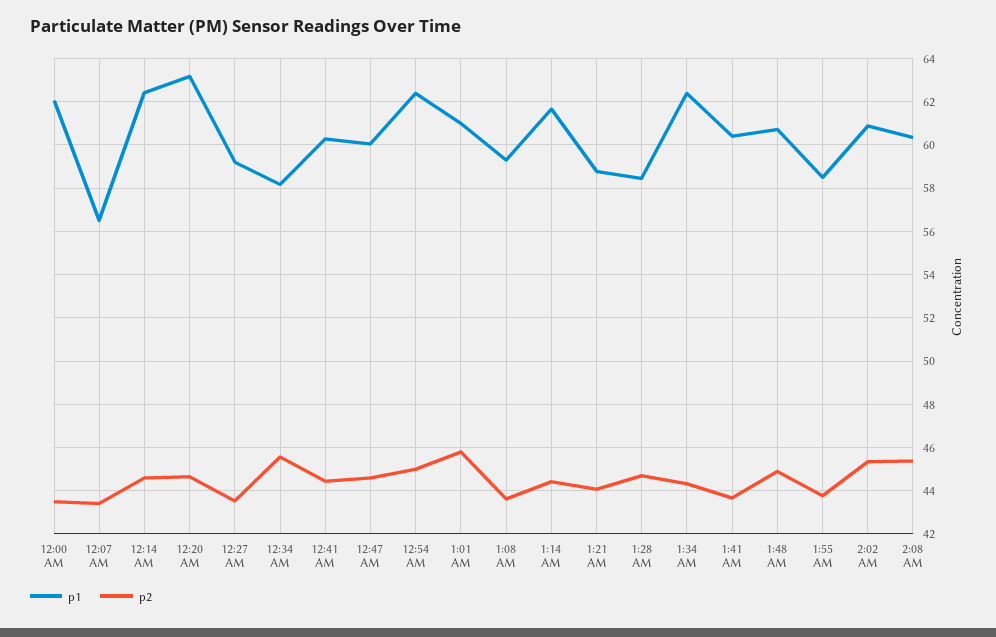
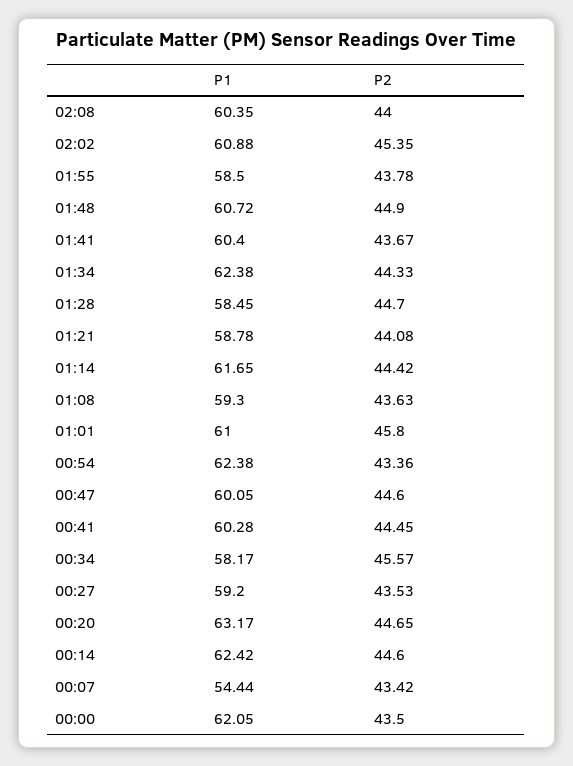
  {
    "p1": {
      "12:00 AM": 62.05,
-     "12:07 AM": 56.5,
+     "12:07 AM": 54.44,
      "12:14 AM": 62.42,
      "12:20 AM": 63.17,
      "12:27 AM": 59.2,
      "12:34 AM": 58.17,
      "12:41 AM": 60.28,
      "12:47 AM": 60.05,
      "12:54 AM": 62.38,
      "1:01 AM": 61,
      "1:08 AM": 59.3,
      "1:14 AM": 61.65,
      "1:21 AM": 58.78,
      "1:28 AM": 58.45,
      "1:34 AM": 62.38,
      "1:41 AM": 60.4,
      "1:48 AM": 60.72,
      "1:55 AM": 58.5,
      "2:02 AM": 60.88,
      "2:08 AM": 60.35
    },
    "p2": {
      "12:00 AM": 43.5,
      "12:07 AM": 43.42,
      "12:14 AM": 44.6,
      "12:20 AM": 44.65,
      "12:27 AM": 43.53,
      "12:34 AM": 45.57,
      "12:41 AM": 44.45,
      "12:47 AM": 44.6,
-     "12:54 AM": 45,
+     "12:54 AM": 43.36,
      "1:01 AM": 45.8,
      "1:08 AM": 43.63,
      "1:14 AM": 44.42,
      "1:21 AM": 44.08,
      "1:28 AM": 44.7,
      "1:34 AM": 44.33,
      "1:41 AM": 43.67,
      "1:48 AM": 44.9,
      "1:55 AM": 43.78,
      "2:02 AM": 45.35,
-     "2:08 AM": 45.5
+     "2:08 AM": 44
    }
  }

